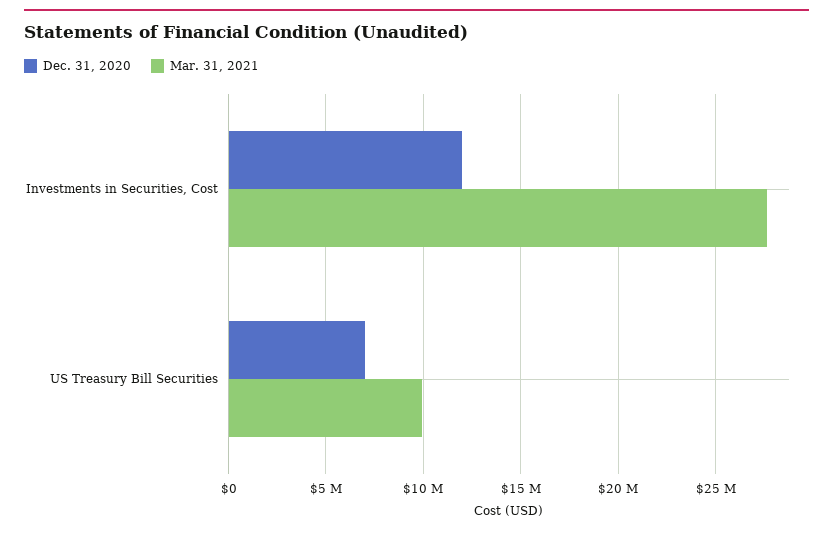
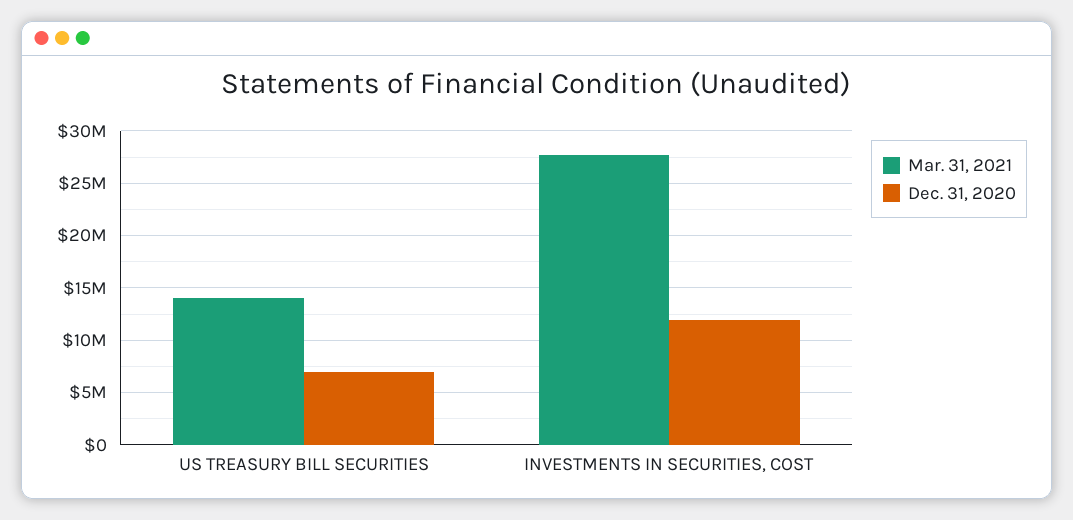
  {
    "Dec. 31, 2020": {
      "Investments in Securities, Cost": 12000000,
      "US Treasury Bill Securities": 7000000
    },
    "Mar. 31, 2021": {
      "Investments in Securities, Cost": 27500000,
-     "US Treasury Bill Securities": 10000000
+     "US Treasury Bill Securities": 14000000
    }
  }

